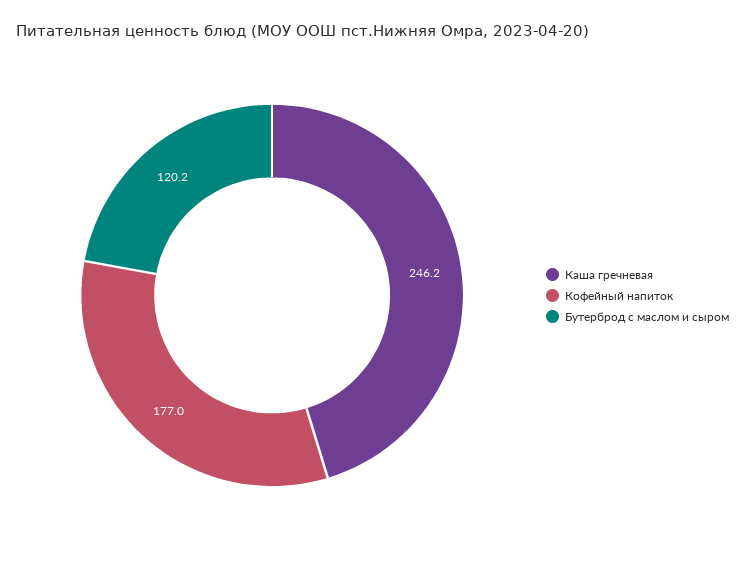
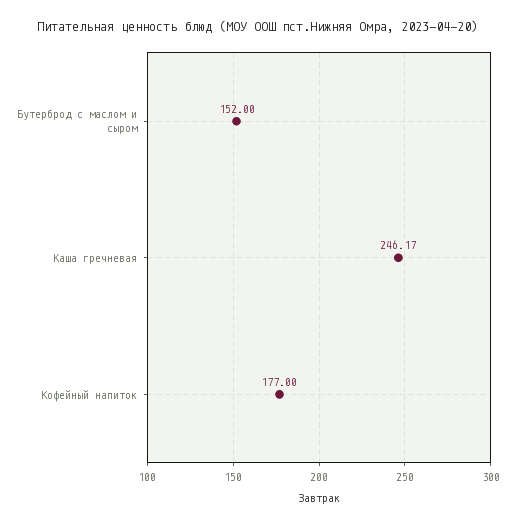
  {
    "Каша гречневая": 246.17,
    "Кофейный напиток": 177,
-   "Бутерброд с маслом и сыром": 120.2
+   "Бутерброд с маслом и сыром": 152
  }

